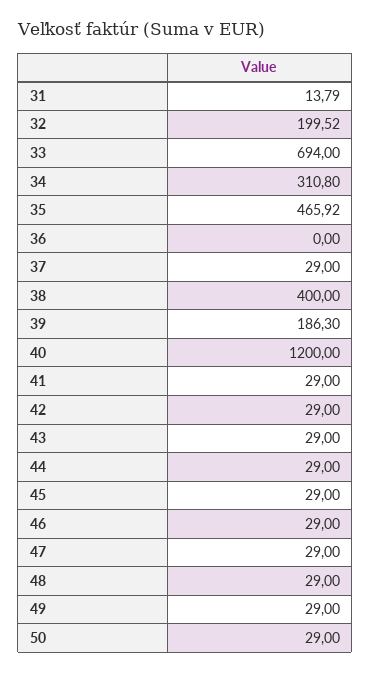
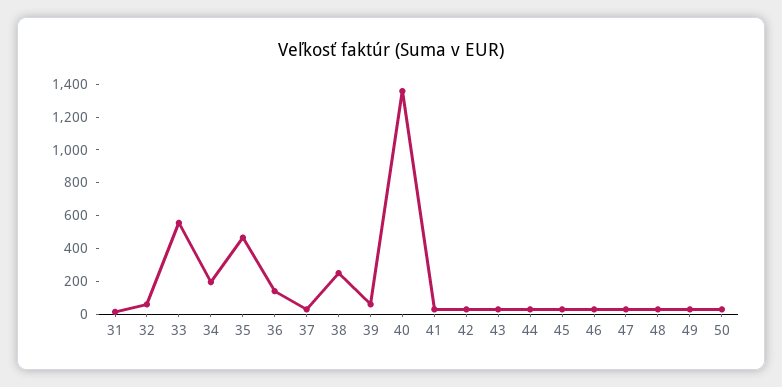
  {
    "31": 13.79,
-   "32": 199.52,
+   "32": 50,
-   "33": 694,
+   "33": 550,
-   "34": 310.8,
+   "34": 200,
    "35": 465.92,
-   "36": 0,
+   "36": 150,
    "37": 29,
-   "38": 400,
+   "38": 250,
-   "39": 186.3,
+   "39": 50,
-   "40": 1200,
+   "40": 1350,
    "41": 29,
    "42": 29,
    "43": 29,
    "44": 29,
    "45": 29,
    "46": 29,
    "47": 29,
    "48": 29,
    "49": 29,
    "50": 29
  }

